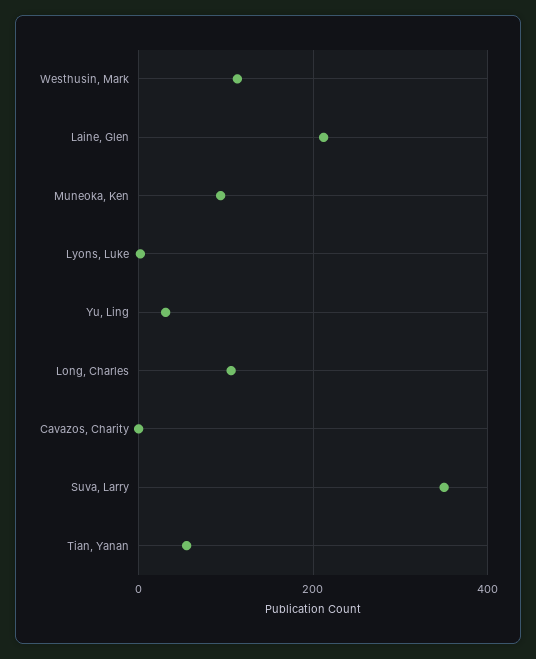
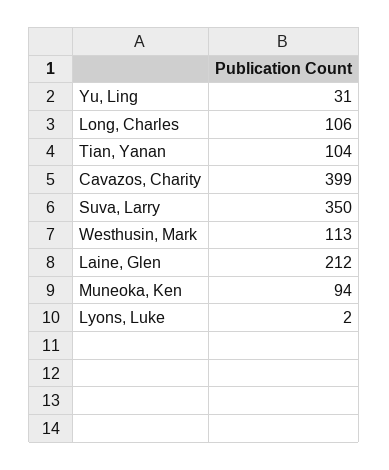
  {
    "Westhusin, Mark": 113,
    "Laine, Glen": 212,
    "Muneoka, Ken": 94,
    "Lyons, Luke": 2,
    "Yu, Ling": 31,
    "Long, Charles": 106,
-   "Cavazos, Charity": 0,
+   "Cavazos, Charity": 399,
    "Suva, Larry": 350,
-   "Tian, Yanan": 60
+   "Tian, Yanan": 104
  }

